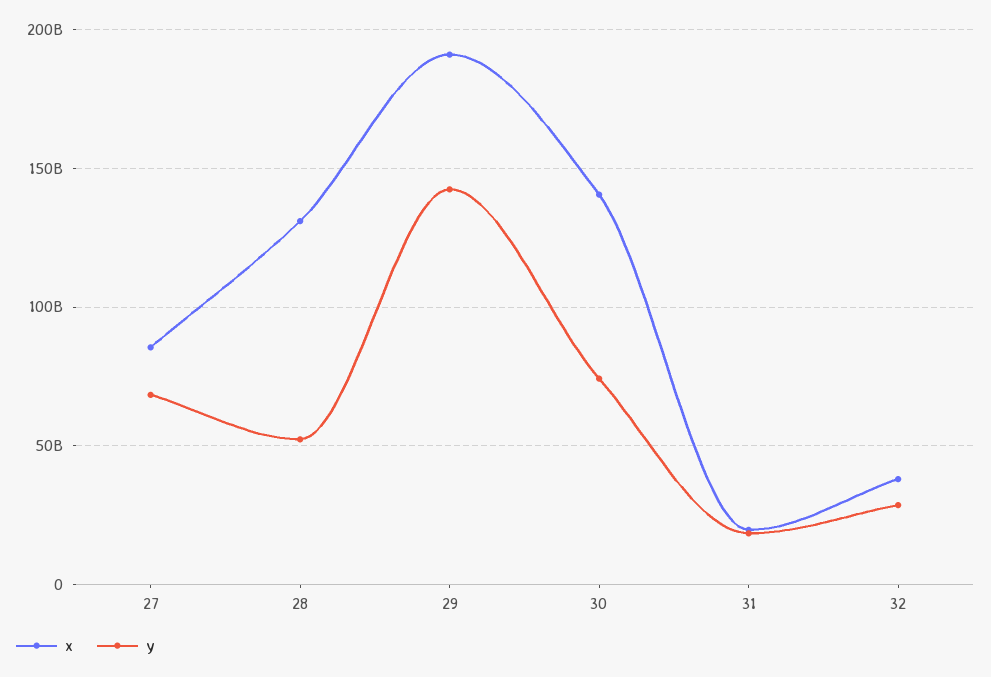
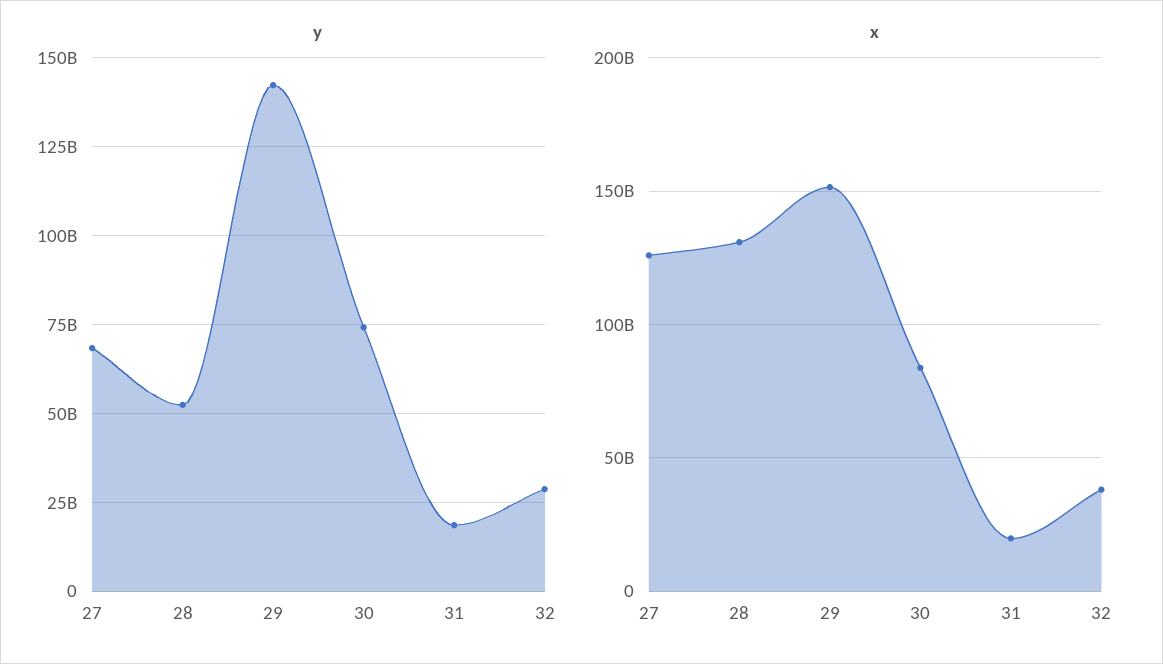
  {
    "x": {
-     "27": 85000000000,
+     "27": 125000000000,
      "28": 130000000000,
-     "29": 190000000000,
+     "29": 150000000000,
-     "30": 140000000000,
+     "30": 85000000000,
      "31": 20000000000,
      "32": 40000000000
    },
    "y": {
      "27": 67500000000,
      "28": 52500000000,
      "29": 142500000000,
      "30": 75000000000,
      "31": 17500000000,
      "32": 27500000000
    }
  }

